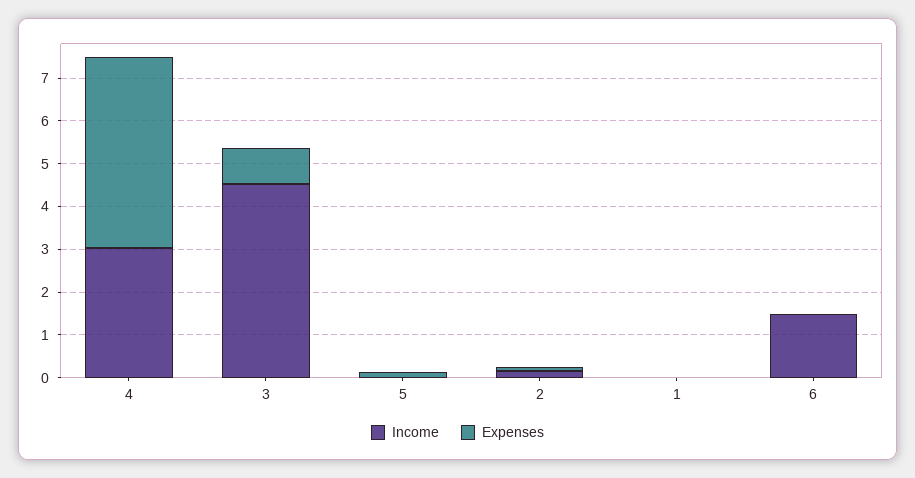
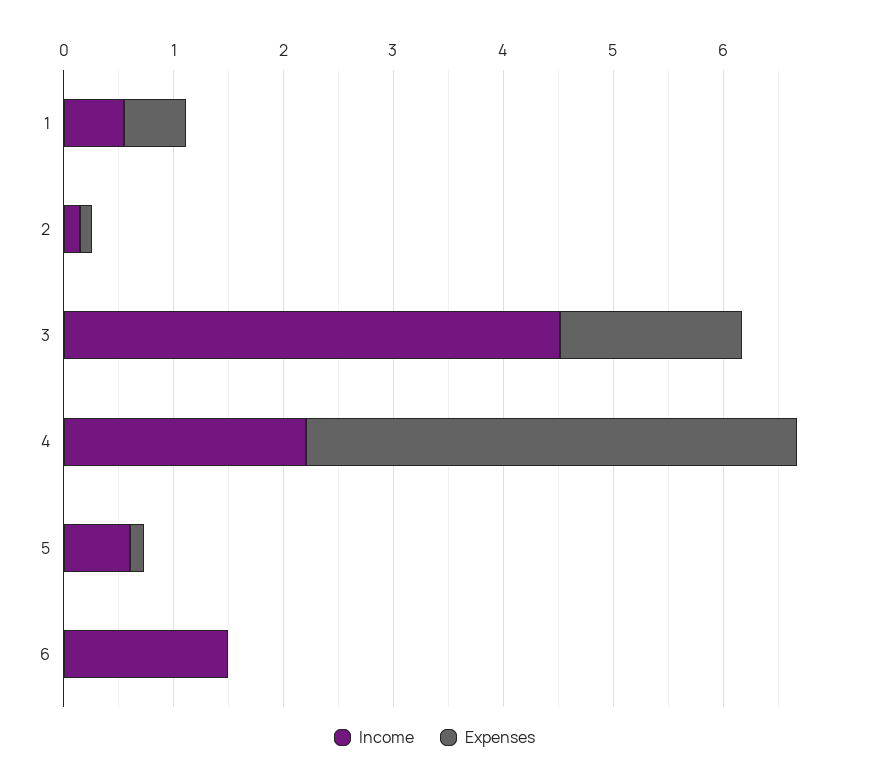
  {
    "Income": {
-     "4": 3,
+     "4": 2.2,
      "3": 4.6,
-     "5": 0,
+     "5": 0.6,
      "2": 0.2,
-     "1": 0,
+     "1": 0.6,
      "6": 1.4
    },
    "Expenses": {
      "4": 4.4,
-     "3": 0.8,
+     "3": 1.6,
      "5": 0.2,
      "2": 0.2,
-     "1": 0,
+     "1": 0.6,
      "6": 0
    }
  }

